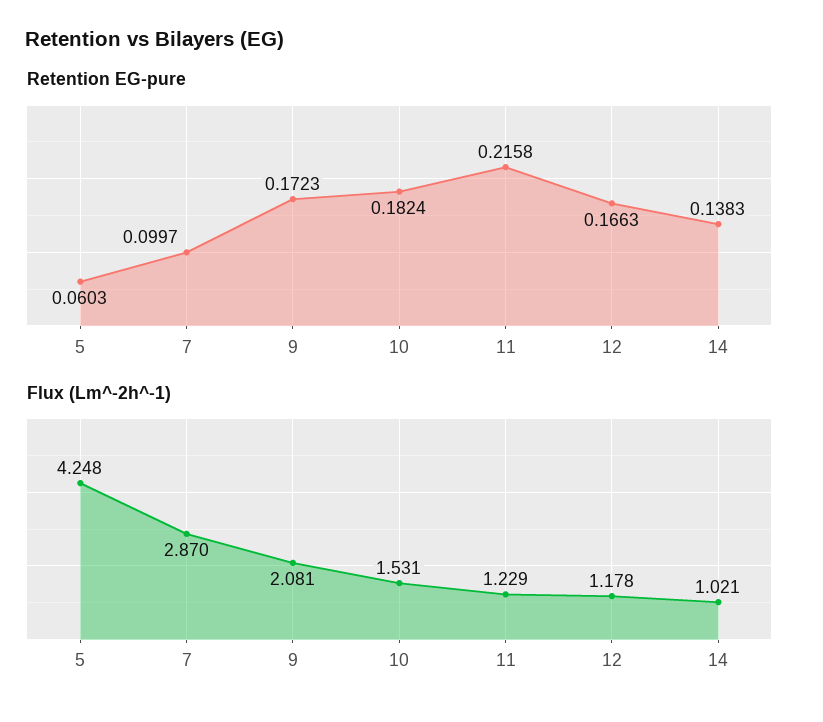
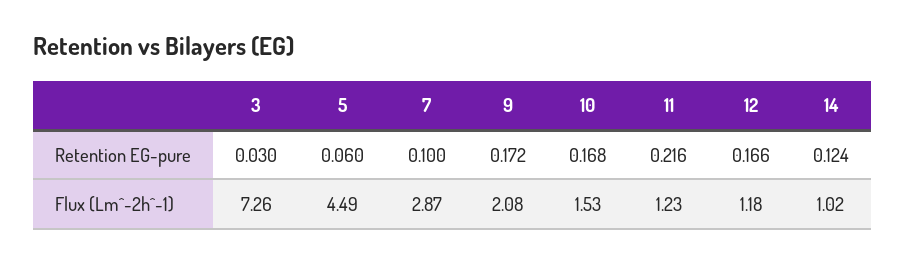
  {
    "Retention EG-pure": {
      "5": 0.0603,
      "7": 0.0997,
      "9": 0.1723,
-     "10": 0.1824,
+     "10": 0.168,
      "11": 0.2158,
      "12": 0.1663,
-     "14": 0.1383
+     "14": 0.124,
+     "3": 0.03
    },
    "Flux (Lm^-2h^-1)": {
-     "5": 4.248,
+     "5": 4.49,
      "7": 2.87,
      "9": 2.081,
      "10": 1.531,
      "11": 1.229,
      "12": 1.178,
-     "14": 1.021
+     "14": 1.021,
+     "3": 7.26
    }
  }

